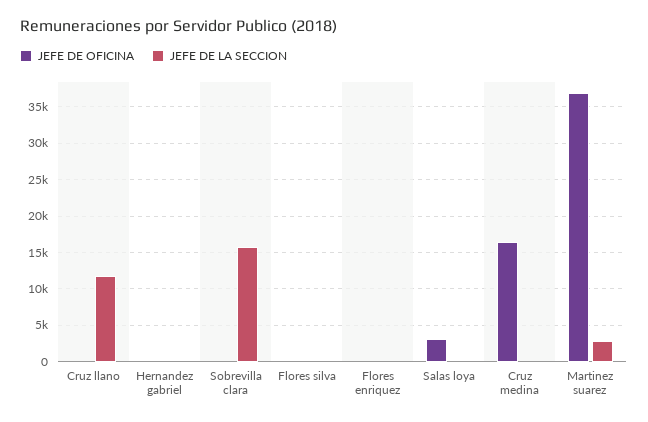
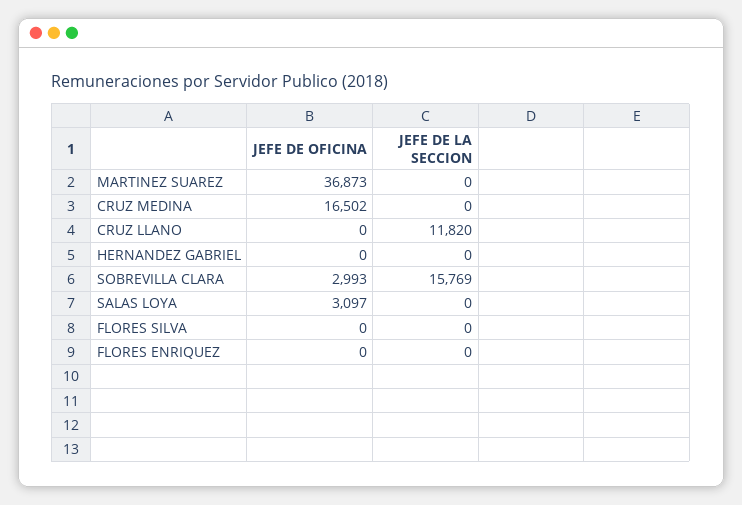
  {
    "JEFE DE OFICINA": {
      "Cruz llano": 0,
      "Hernandez gabriel": 0,
-     "Sobrevilla clara": 0,
+     "Sobrevilla clara": 2993,
      "Flores silva": 0,
      "Flores enriquez": 0,
      "Salas loya": 3097,
      "Cruz medina": 16502,
      "Martinez suarez": 36873
    },
    "JEFE DE LA SECCION": {
      "Cruz llano": 11820,
      "Hernandez gabriel": 0,
      "Sobrevilla clara": 15769,
      "Flores silva": 0,
      "Flores enriquez": 0,
      "Salas loya": 0,
      "Cruz medina": 0,
-     "Martinez suarez": 3000
+     "Martinez suarez": 0
    }
  }

